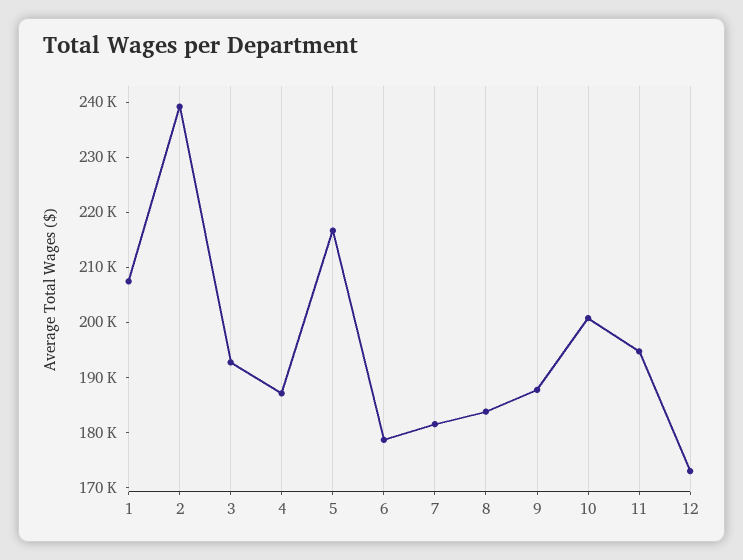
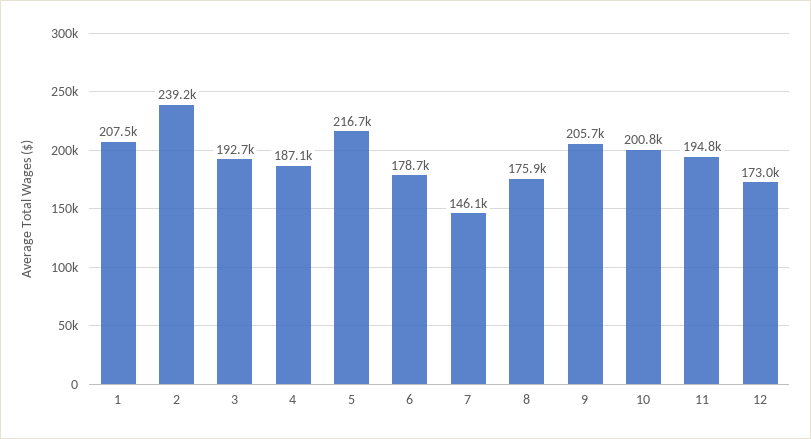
  {
    "1": 207500,
    "2": 239200,
    "3": 192700,
    "4": 187100,
    "5": 216700,
    "6": 178700,
-   "7": 182000,
+   "7": 146100,
-   "8": 184000,
+   "8": 175900,
-   "9": 188000,
+   "9": 205700,
    "10": 200800,
    "11": 194800,
    "12": 173000
  }

